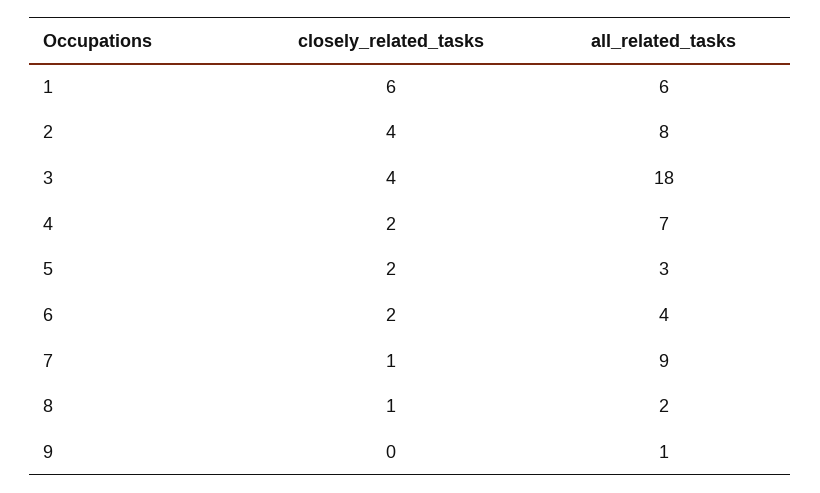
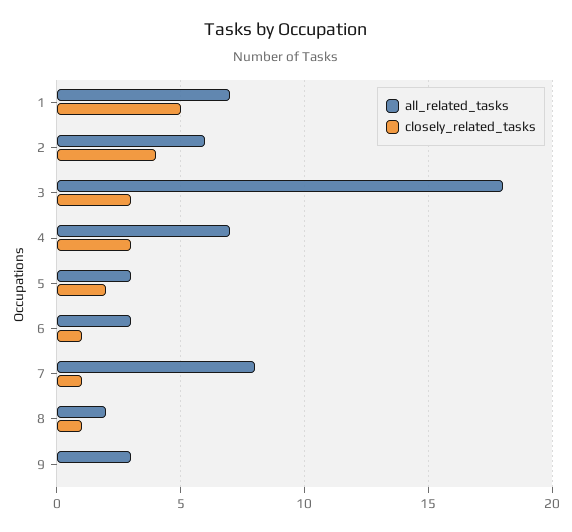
  {
    "closely_related_tasks": {
-     "1": 6,
+     "1": 5,
      "2": 4,
-     "3": 4,
+     "3": 3,
-     "4": 2,
+     "4": 3,
      "5": 2,
-     "6": 2,
+     "6": 1,
      "7": 1,
      "8": 1,
      "9": 0
    },
    "all_related_tasks": {
-     "1": 6,
+     "1": 7,
-     "2": 8,
+     "2": 6,
      "3": 18,
      "4": 7,
      "5": 3,
-     "6": 4,
+     "6": 3,
-     "7": 9,
+     "7": 8,
      "8": 2,
-     "9": 1
+     "9": 3
    }
  }

